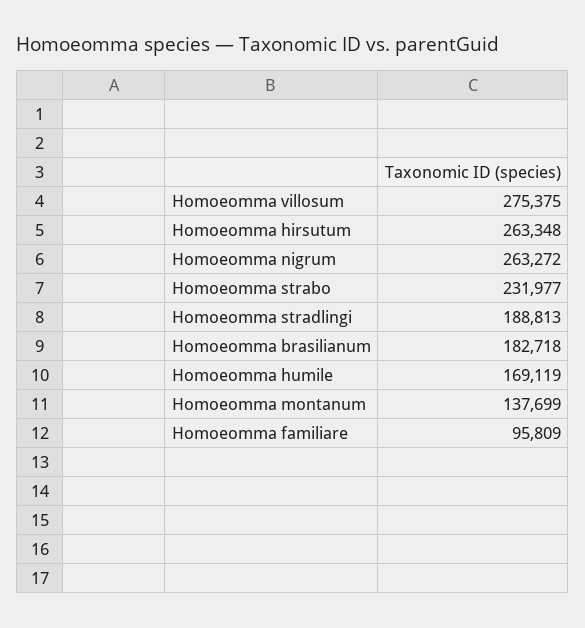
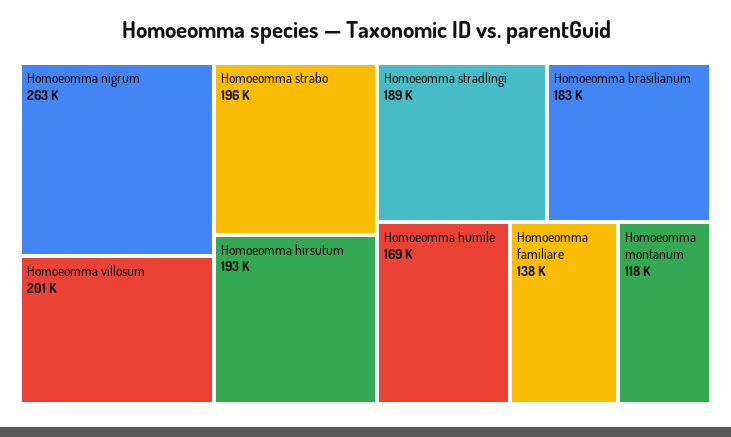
  {
-   "Homoeomma villosum": 275375,
+   "Homoeomma villosum": 201000,
-   "Homoeomma hirsutum": 263348,
+   "Homoeomma hirsutum": 193000,
    "Homoeomma nigrum": 263272,
-   "Homoeomma strabo": 231977,
+   "Homoeomma strabo": 196000,
    "Homoeomma stradlingi": 188813,
    "Homoeomma brasilianum": 182718,
    "Homoeomma humile": 169119,
-   "Homoeomma montanum": 137699,
+   "Homoeomma montanum": 118000,
-   "Homoeomma familiare": 95809
+   "Homoeomma familiare": 138000
  }

